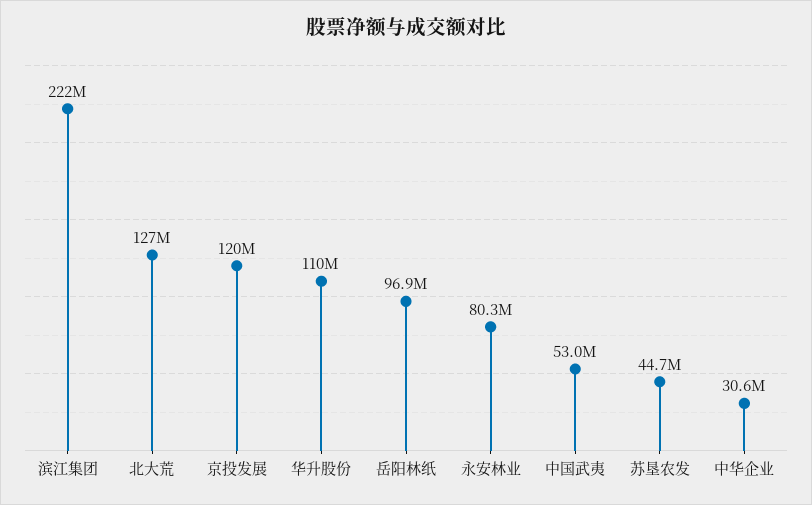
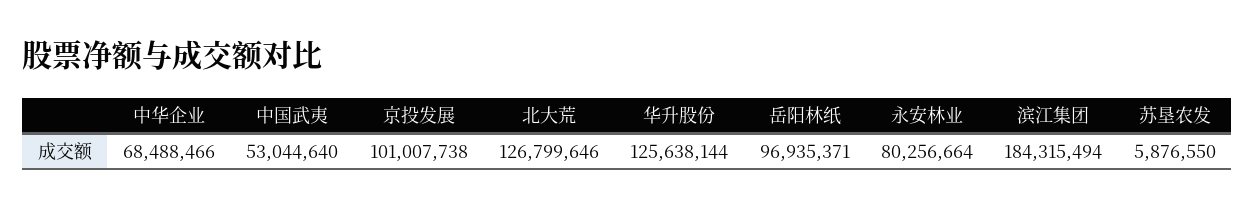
  {
-   "滨江集团": 222000000,
+   "滨江集团": 184315494,
    "北大荒": 126799646,
-   "京投发展": 120000000,
+   "京投发展": 101007738,
-   "华升股份": 110000000,
+   "华升股份": 125638144,
    "岳阳林纸": 96935371,
    "永安林业": 80256664,
    "中国武夷": 53044640,
-   "苏垦农发": 44700000,
+   "苏垦农发": 5876550,
-   "中华企业": 30600000
+   "中华企业": 68488466
  }

